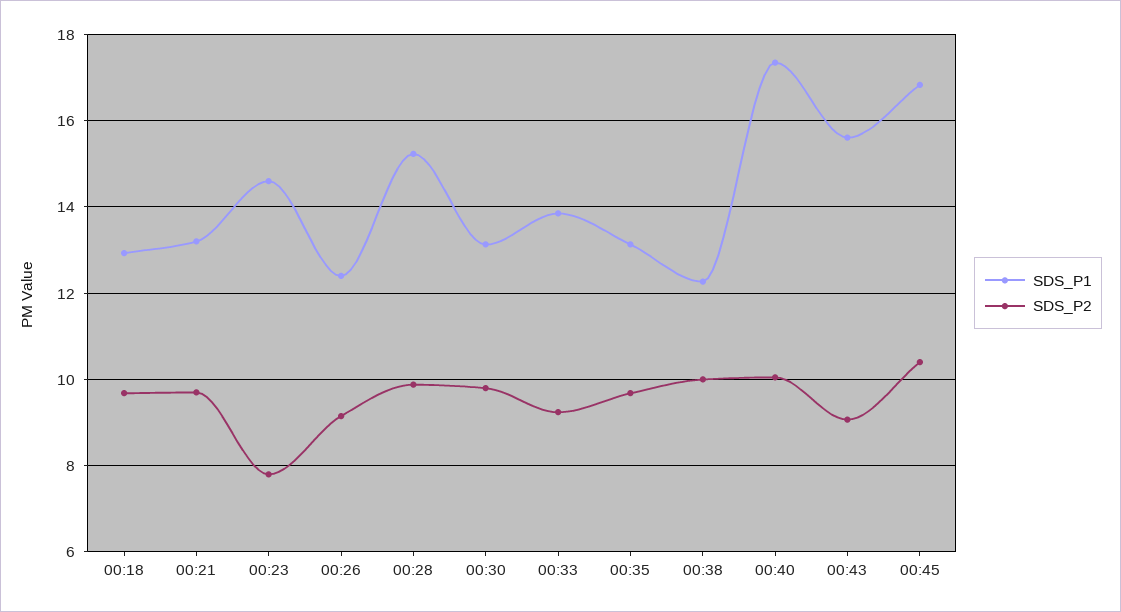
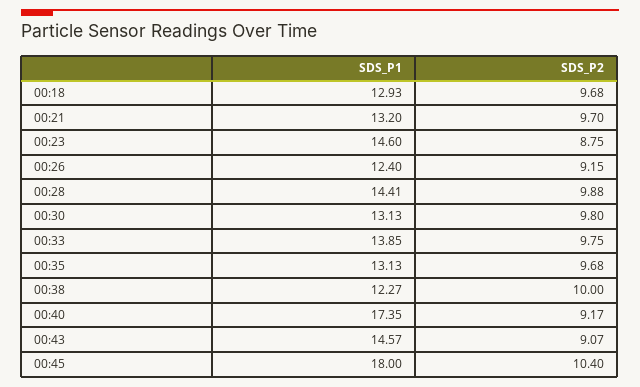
  {
    "SDS_P1": {
      "00:18": 12.93,
      "00:21": 13.2,
      "00:23": 14.6,
      "00:26": 12.4,
-     "00:28": 15.2,
+     "00:28": 14.41,
      "00:30": 13.13,
      "00:33": 13.85,
      "00:35": 13.13,
      "00:38": 12.27,
      "00:40": 17.35,
-     "00:43": 15.6,
+     "00:43": 14.57,
-     "00:45": 16.8
+     "00:45": 18
    },
    "SDS_P2": {
      "00:18": 9.68,
      "00:21": 9.7,
-     "00:23": 7.8,
+     "00:23": 8.75,
      "00:26": 9.15,
      "00:28": 9.88,
      "00:30": 9.8,
-     "00:33": 9.2,
+     "00:33": 9.75,
      "00:35": 9.68,
      "00:38": 10,
-     "00:40": 10,
+     "00:40": 9.17,
      "00:43": 9.07,
      "00:45": 10.4
    }
  }

